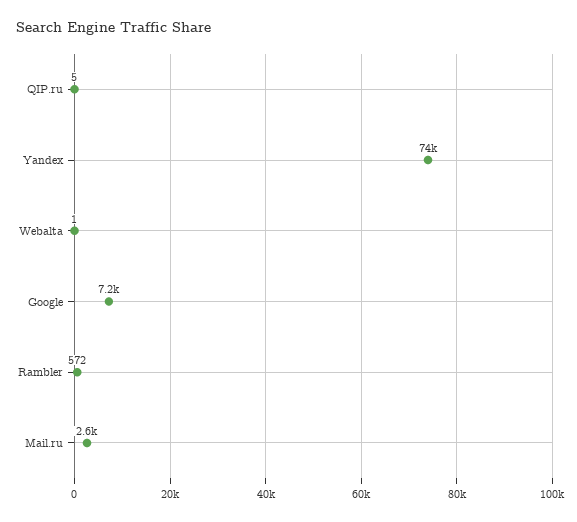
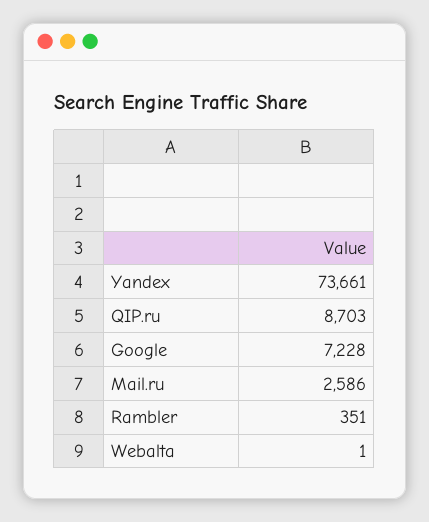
  {
-   "QIP.ru": 5,
+   "QIP.ru": 8703,
    "Yandex": 73661,
    "Webalta": 1,
    "Google": 7228,
-   "Rambler": 572,
+   "Rambler": 351,
    "Mail.ru": 2586
  }

